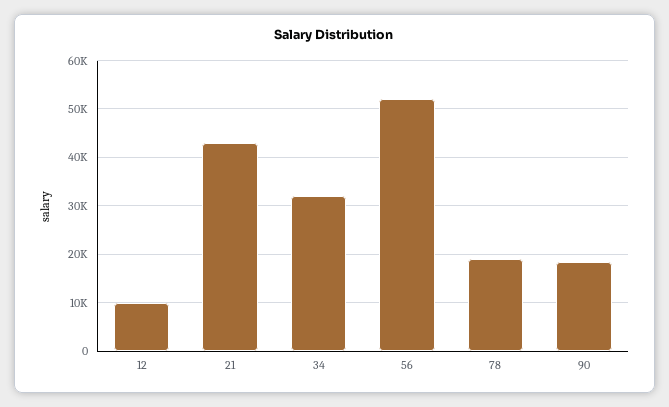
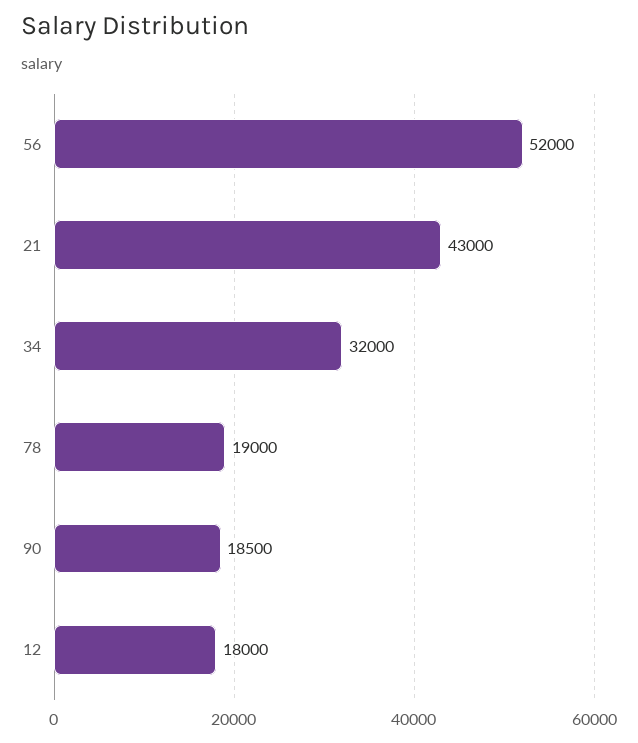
  {
-   "12": 10000,
+   "12": 18000,
    "21": 43000,
    "34": 32000,
    "56": 52000,
    "78": 19000,
    "90": 18500
  }

